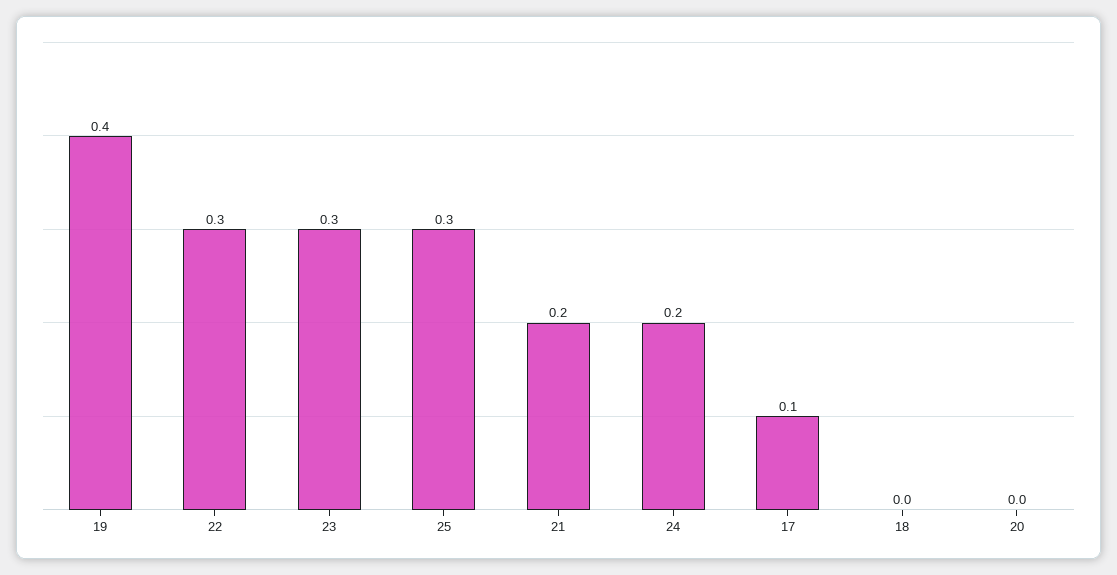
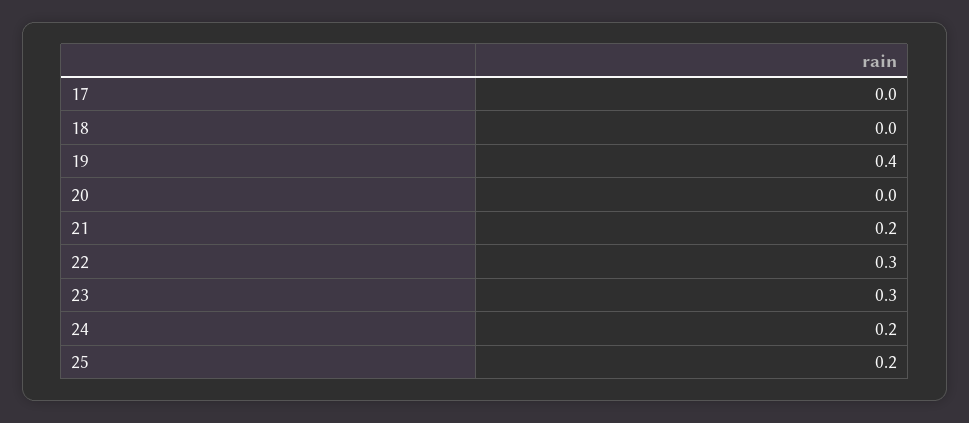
  {
    "19": 0.4,
    "22": 0.3,
    "23": 0.3,
-   "25": 0.3,
+   "25": 0.2,
    "21": 0.2,
    "24": 0.2,
-   "17": 0.1,
+   "17": 0,
    "18": 0,
    "20": 0
  }

